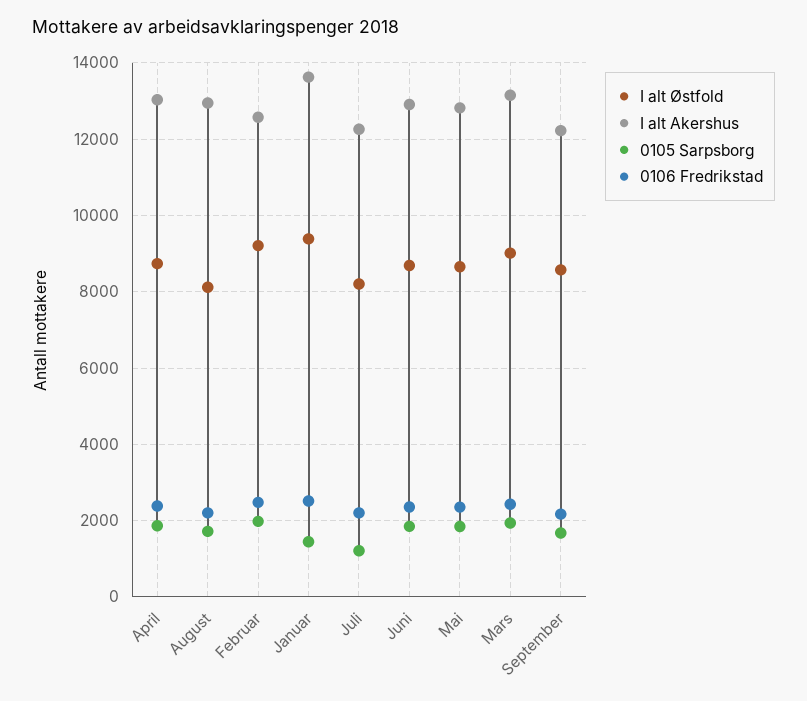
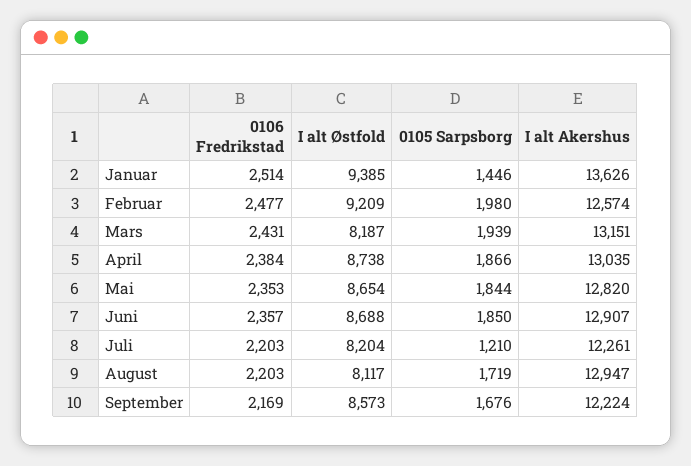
  {
    "I alt Østfold": {
      "April": 8738,
      "August": 8117,
      "Februar": 9209,
      "Januar": 9385,
      "Juli": 8204,
      "Juni": 8688,
      "Mai": 8654,
-     "Mars": 9000,
+     "Mars": 8187,
      "September": 8573
    },
    "I alt Akershus": {
      "April": 13035,
      "August": 12947,
      "Februar": 12574,
      "Januar": 13626,
      "Juli": 12261,
      "Juni": 12907,
      "Mai": 12820,
      "Mars": 13151,
      "September": 12224
    },
    "0105 Sarpsborg": {
      "April": 1866,
      "August": 1719,
      "Februar": 1980,
      "Januar": 1446,
      "Juli": 1210,
      "Juni": 1850,
      "Mai": 1844,
      "Mars": 1939,
      "September": 1676
    },
    "0106 Fredrikstad": {
      "April": 2384,
      "August": 2203,
      "Februar": 2477,
      "Januar": 2514,
      "Juli": 2203,
      "Juni": 2357,
      "Mai": 2353,
      "Mars": 2431,
      "September": 2169
    }
  }

